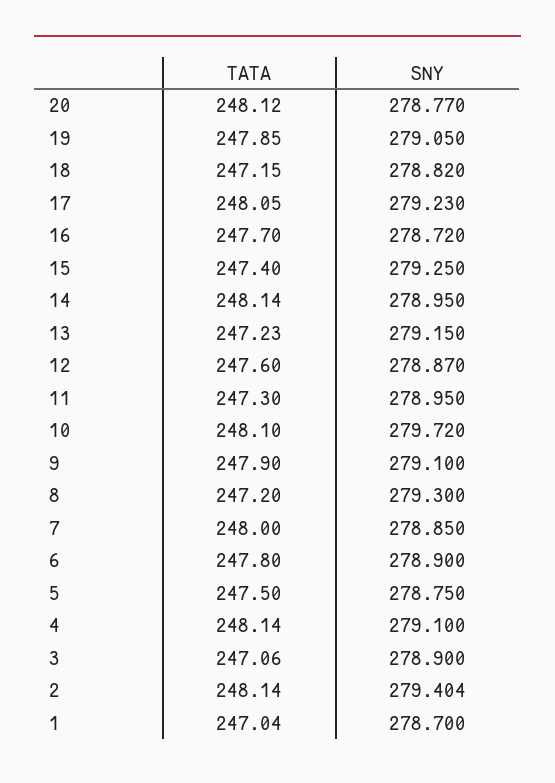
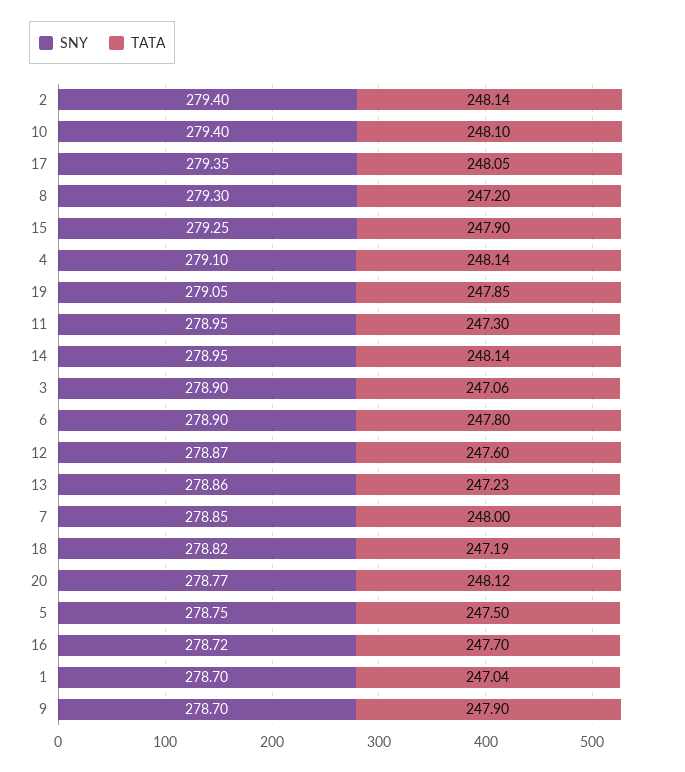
  {
    "TATA": {
      "20": 248.12,
      "19": 247.85,
-     "18": 247.15,
+     "18": 247.19,
      "17": 248.05,
      "16": 247.7,
-     "15": 247.4,
+     "15": 247.9,
      "14": 248.14,
      "13": 247.23,
      "12": 247.6,
      "11": 247.3,
      "10": 248.1,
      "9": 247.9,
      "8": 247.2,
      "7": 248,
      "6": 247.8,
      "5": 247.5,
      "4": 248.14,
      "3": 247.06,
      "2": 248.14,
      "1": 247.04
    },
    "SNY": {
      "20": 278.77,
      "19": 279.05,
      "18": 278.82,
-     "17": 279.23,
+     "17": 279.35,
      "16": 278.72,
      "15": 279.25,
      "14": 278.95,
-     "13": 279.15,
+     "13": 278.86,
      "12": 278.87,
      "11": 278.95,
-     "10": 279.72,
+     "10": 279.4,
-     "9": 279.1,
+     "9": 278.7,
      "8": 279.3,
      "7": 278.85,
      "6": 278.9,
      "5": 278.75,
      "4": 279.1,
      "3": 278.9,
      "2": 279.404,
      "1": 278.7
    }
  }

